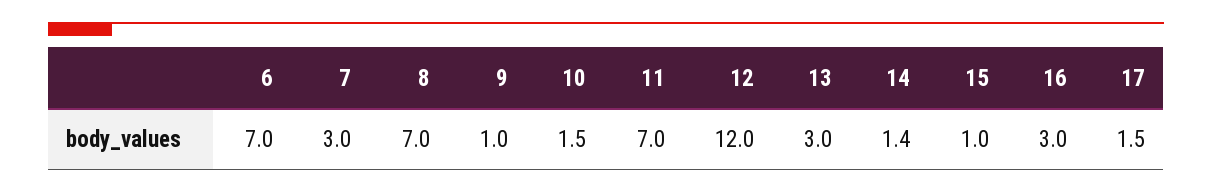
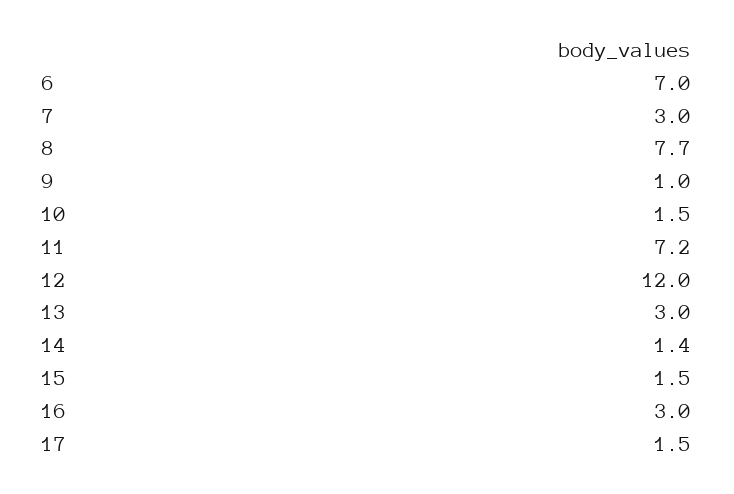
  {
    "6": 7,
    "7": 3,
-   "8": 7,
+   "8": 7.7,
    "9": 1,
    "10": 1.5,
-   "11": 7,
+   "11": 7.2,
    "12": 12,
    "13": 3,
    "14": 1.4,
-   "15": 1,
+   "15": 1.5,
    "16": 3,
    "17": 1.5
  }

